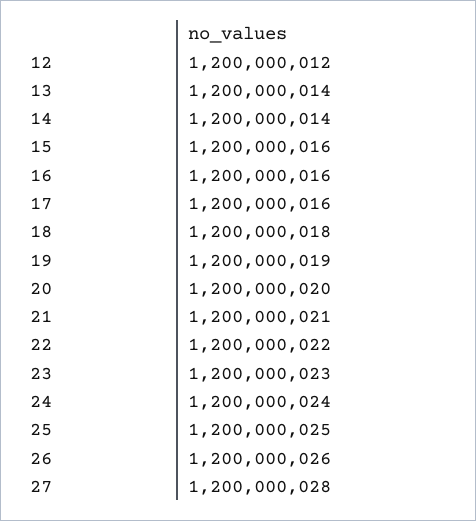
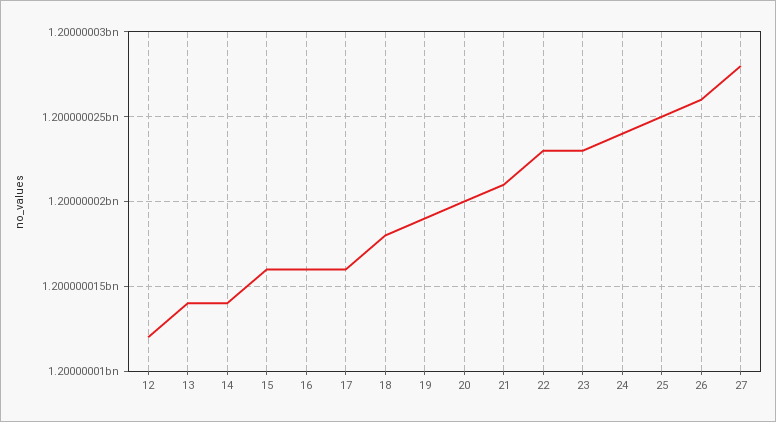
  {
    "12": 1200000012,
    "13": 1200000014,
    "14": 1200000014,
    "15": 1200000016,
    "16": 1200000016,
    "17": 1200000016,
    "18": 1200000018,
    "19": 1200000019,
    "20": 1200000020,
    "21": 1200000021,
-   "22": 1200000022,
+   "22": 1200000023,
    "23": 1200000023,
    "24": 1200000024,
    "25": 1200000025,
    "26": 1200000026,
    "27": 1200000028
  }

